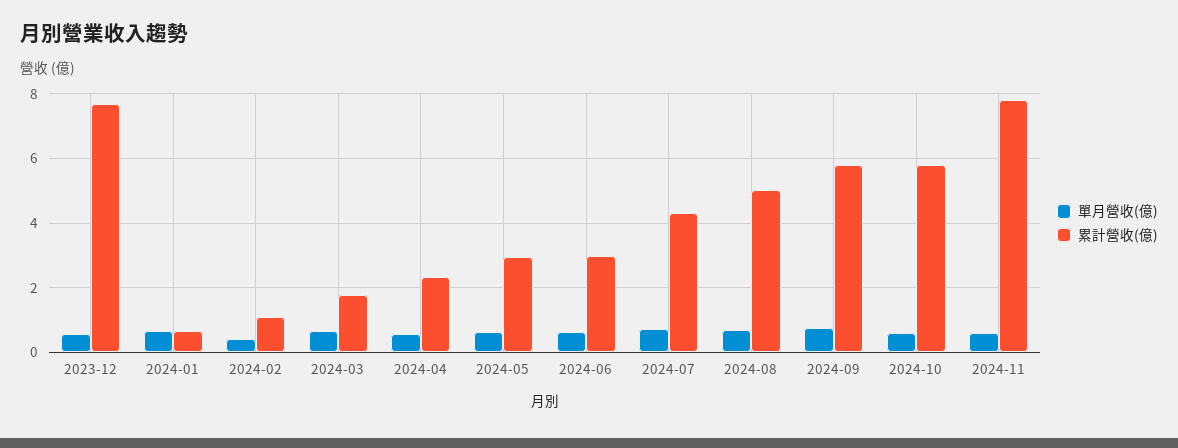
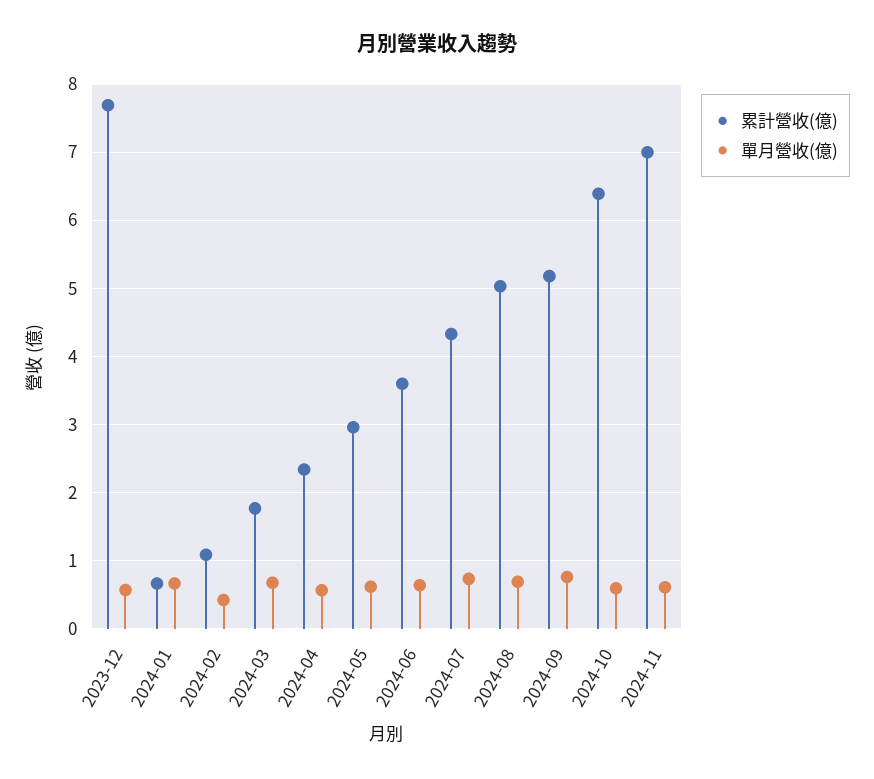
  {
    "單月營收(億)": {
      "2023-12": 0.6,
      "2024-01": 0.7,
      "2024-02": 0.4,
      "2024-03": 0.7,
      "2024-04": 0.6,
      "2024-05": 0.6,
      "2024-06": 0.6,
      "2024-07": 0.7,
      "2024-08": 0.7,
      "2024-09": 0.8,
      "2024-10": 0.6,
      "2024-11": 0.6
    },
    "累計營收(億)": {
      "2023-12": 7.7,
      "2024-01": 0.7,
      "2024-02": 1.1,
      "2024-03": 1.8,
      "2024-04": 2.3,
      "2024-05": 3,
-     "2024-06": 3,
+     "2024-06": 3.6,
      "2024-07": 4.3,
      "2024-08": 5,
-     "2024-09": 5.8,
+     "2024-09": 5.2,
-     "2024-10": 5.8,
+     "2024-10": 6.4,
-     "2024-11": 7.8
+     "2024-11": 7
    }
  }

